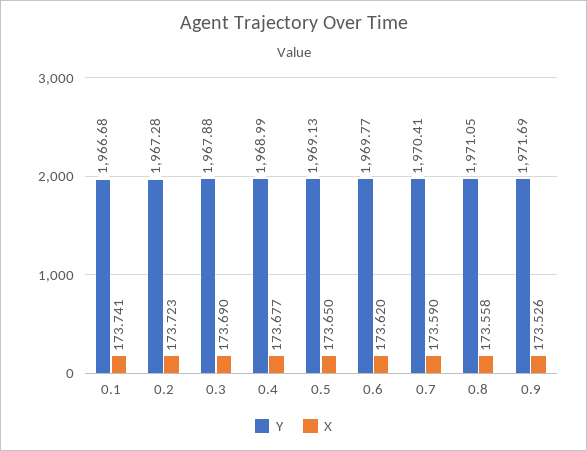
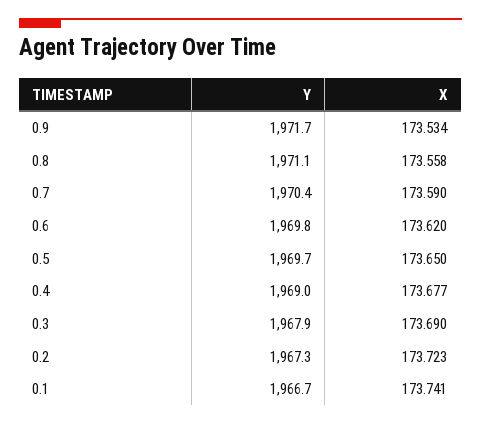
  {
    "Y": {
      "0.1": 1966.68,
      "0.2": 1967.28,
      "0.3": 1967.88,
      "0.4": 1968.99,
-     "0.5": 1969.13,
+     "0.5": 1969.7,
      "0.6": 1969.77,
      "0.7": 1970.41,
      "0.8": 1971.05,
      "0.9": 1971.69
    },
    "X": {
      "0.1": 173.741,
      "0.2": 173.723,
      "0.3": 173.69,
      "0.4": 173.677,
      "0.5": 173.65,
      "0.6": 173.62,
      "0.7": 173.59,
      "0.8": 173.558,
-     "0.9": 173.526
+     "0.9": 173.534
    }
  }

